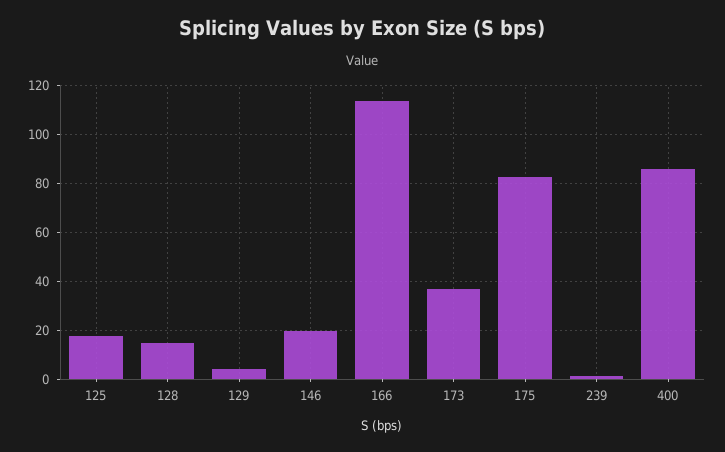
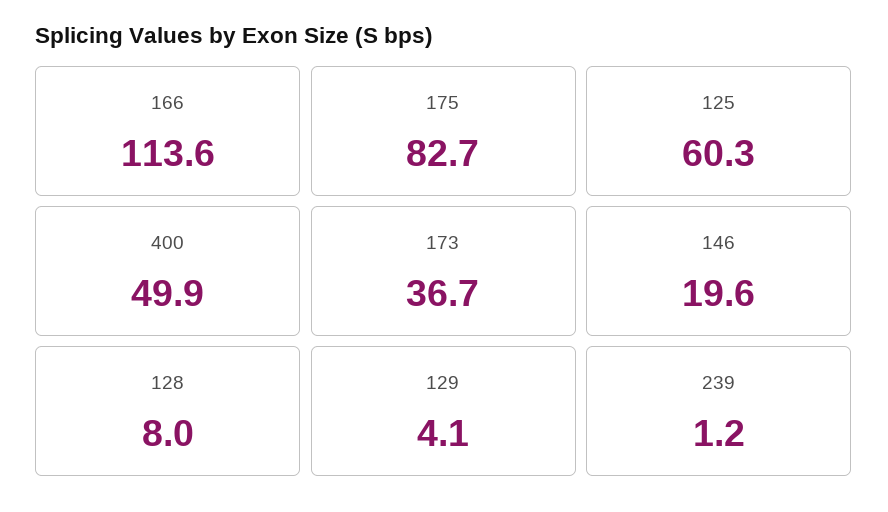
  {
-   "125": 17.5,
+   "125": 60.3,
-   "128": 15,
+   "128": 8,
    "129": 4.1,
    "146": 19.6,
    "166": 113.6,
    "173": 36.7,
    "175": 82.7,
    "239": 1.2,
-   "400": 85
+   "400": 49.9
  }

